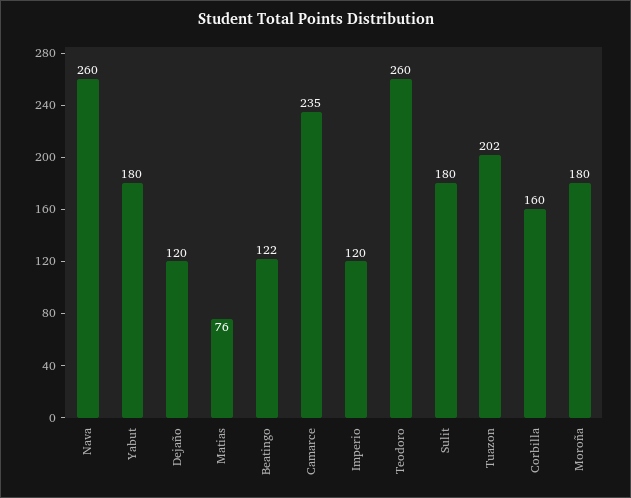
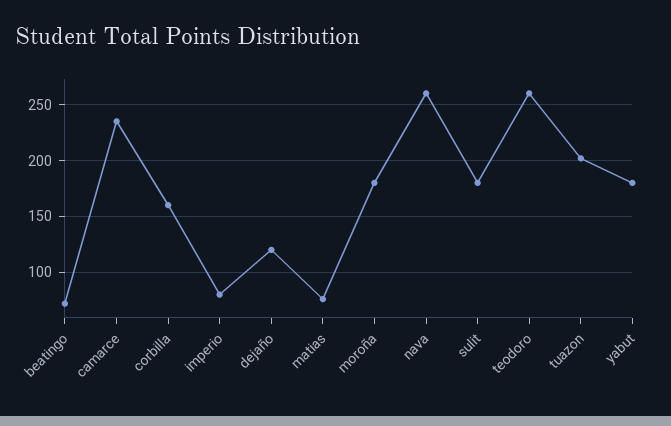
  {
    "Nava": 260,
    "Yabut": 180,
    "Dejaño": 120,
    "Matias": 76,
-   "Beatingo": 122,
+   "Beatingo": 70,
    "Camarce": 235,
-   "Imperio": 120,
+   "Imperio": 80,
    "Teodoro": 260,
    "Sulit": 180,
    "Tuazon": 202,
    "Corbilla": 160,
    "Moroña": 180
  }

